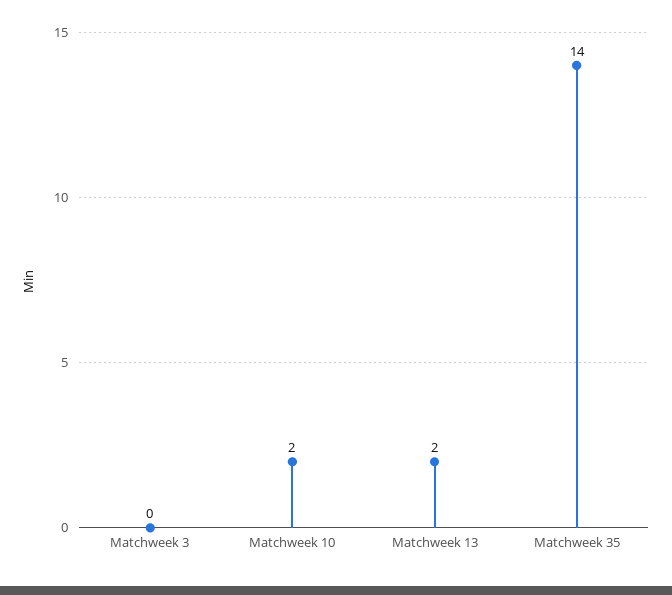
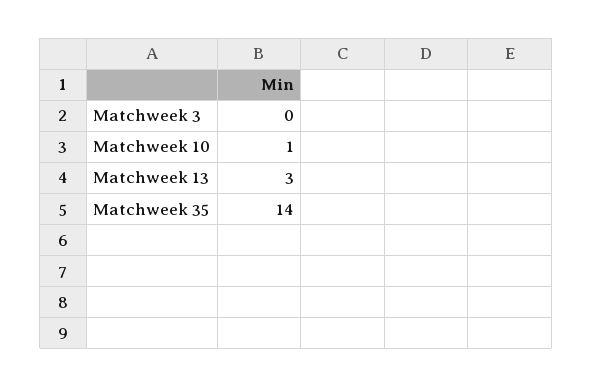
  {
    "Matchweek 3": 0,
-   "Matchweek 10": 2,
+   "Matchweek 10": 1,
-   "Matchweek 13": 2,
+   "Matchweek 13": 3,
    "Matchweek 35": 14
  }

